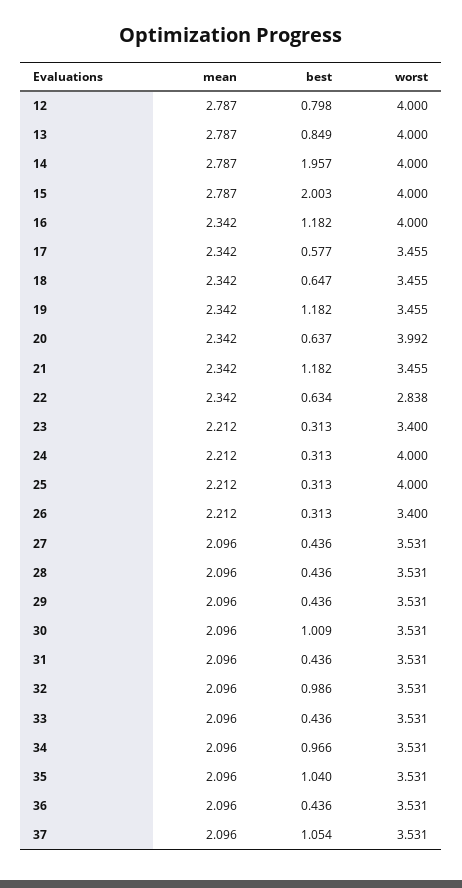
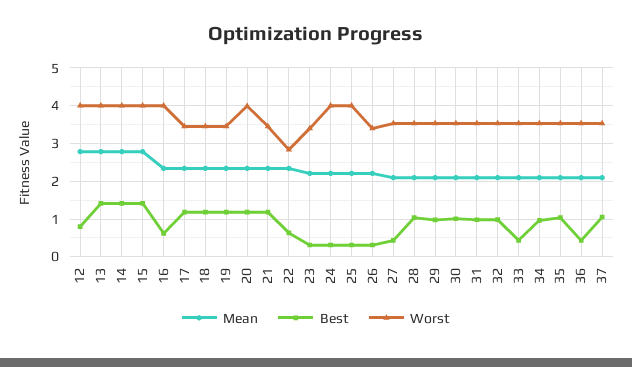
  {
    "mean": {
      "12": 2.787,
      "13": 2.787,
      "14": 2.787,
      "15": 2.787,
      "16": 2.342,
      "17": 2.342,
      "18": 2.342,
      "19": 2.342,
      "20": 2.342,
      "21": 2.342,
      "22": 2.342,
      "23": 2.212,
      "24": 2.212,
      "25": 2.212,
      "26": 2.212,
      "27": 2.096,
      "28": 2.096,
      "29": 2.096,
      "30": 2.096,
      "31": 2.096,
      "32": 2.096,
      "33": 2.096,
      "34": 2.096,
      "35": 2.096,
      "36": 2.096,
      "37": 2.096
    },
    "best": {
      "12": 0.798,
-     "13": 0.849,
+     "13": 1.4,
-     "14": 1.957,
+     "14": 1.4,
-     "15": 2.003,
+     "15": 1.4,
-     "16": 1.182,
+     "16": 0.6,
-     "17": 0.577,
+     "17": 1.2,
-     "18": 0.647,
+     "18": 1.2,
      "19": 1.182,
-     "20": 0.637,
+     "20": 1.2,
      "21": 1.182,
      "22": 0.634,
      "23": 0.313,
      "24": 0.313,
      "25": 0.313,
      "26": 0.313,
      "27": 0.436,
-     "28": 0.436,
+     "28": 1,
-     "29": 0.436,
+     "29": 1,
      "30": 1.009,
-     "31": 0.436,
+     "31": 1,
      "32": 0.986,
      "33": 0.436,
      "34": 0.966,
      "35": 1.04,
      "36": 0.436,
      "37": 1.054
    },
    "worst": {
      "12": 4,
      "13": 4,
      "14": 4,
      "15": 4,
      "16": 4,
      "17": 3.455,
      "18": 3.455,
      "19": 3.455,
      "20": 3.992,
      "21": 3.455,
      "22": 2.838,
      "23": 3.4,
      "24": 4,
      "25": 4,
      "26": 3.4,
      "27": 3.531,
      "28": 3.531,
      "29": 3.531,
      "30": 3.531,
      "31": 3.531,
      "32": 3.531,
      "33": 3.531,
      "34": 3.531,
      "35": 3.531,
      "36": 3.531,
      "37": 3.531
    }
  }

